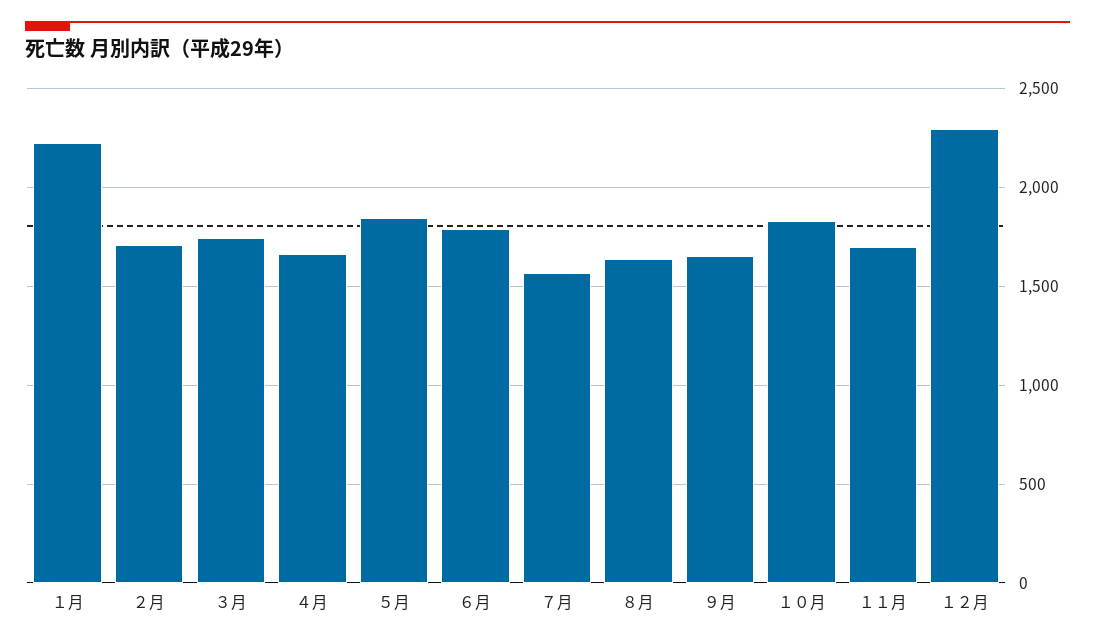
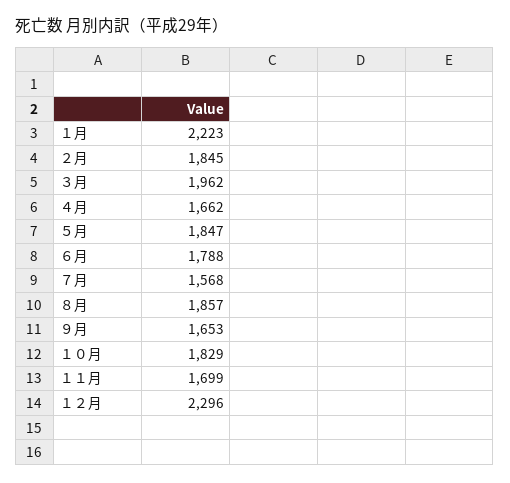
  {
    "１月": 2223,
-   "２月": 1700,
+   "２月": 1845,
-   "３月": 1750,
+   "３月": 1962,
    "４月": 1662,
    "５月": 1847,
    "６月": 1788,
    "７月": 1568,
-   "８月": 1650,
+   "８月": 1857,
    "９月": 1653,
    "１０月": 1829,
    "１１月": 1699,
    "１２月": 2296
  }

